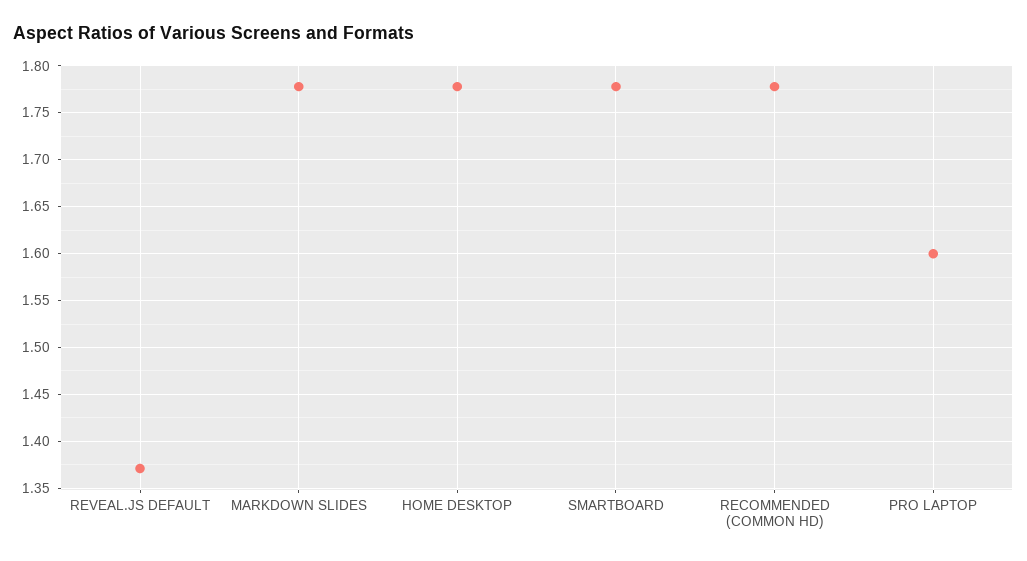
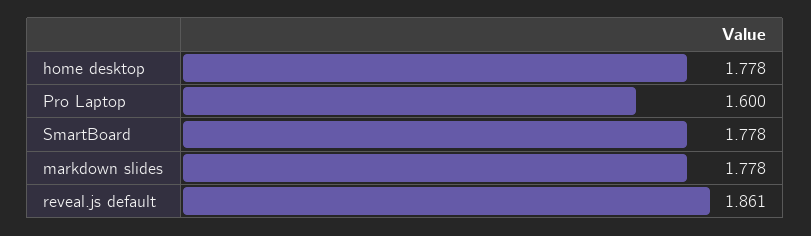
  {
-   "REVEAL.JS DEFAULT": 1.37,
+   "REVEAL.JS DEFAULT": 1.861,
    "MARKDOWN SLIDES": 1.778,
    "HOME DESKTOP": 1.778,
    "SMARTBOARD": 1.778,
-   "RECOMMENDED (COMMON HD)": 1.78,
    "PRO LAPTOP": 1.6
  }

